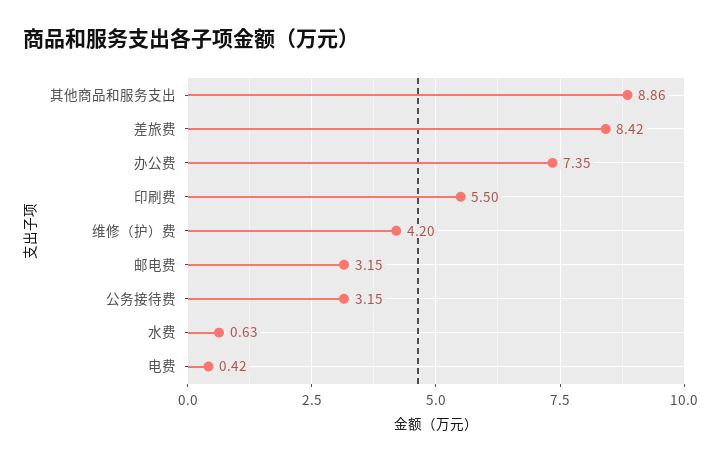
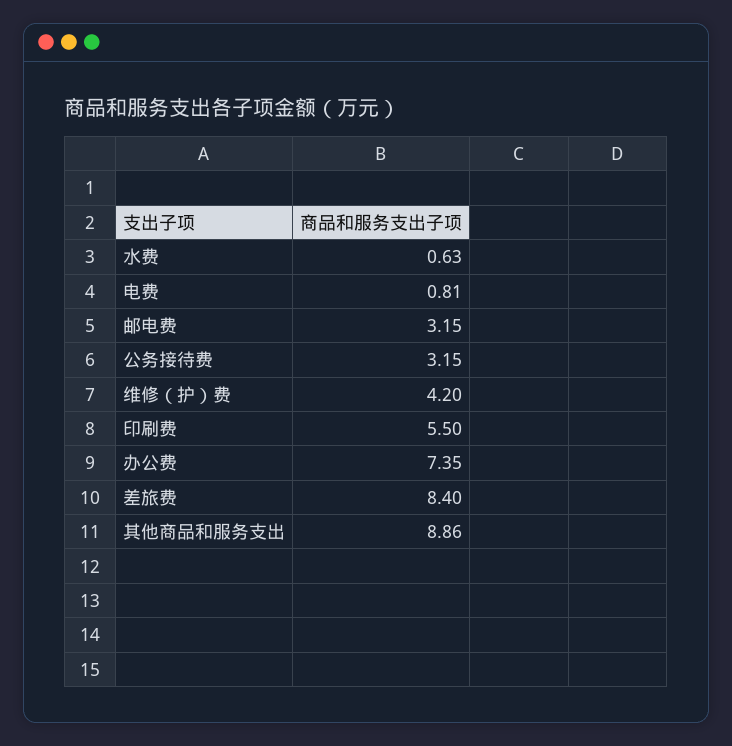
  {
    "其他商品和服务支出": 8.86,
-   "差旅费": 8.42,
+   "差旅费": 8.4,
    "办公费": 7.35,
    "印刷费": 5.5,
    "维修（护）费": 4.2,
    "邮电费": 3.15,
    "公务接待费": 3.15,
    "水费": 0.63,
-   "电费": 0.42
+   "电费": 0.81
  }

